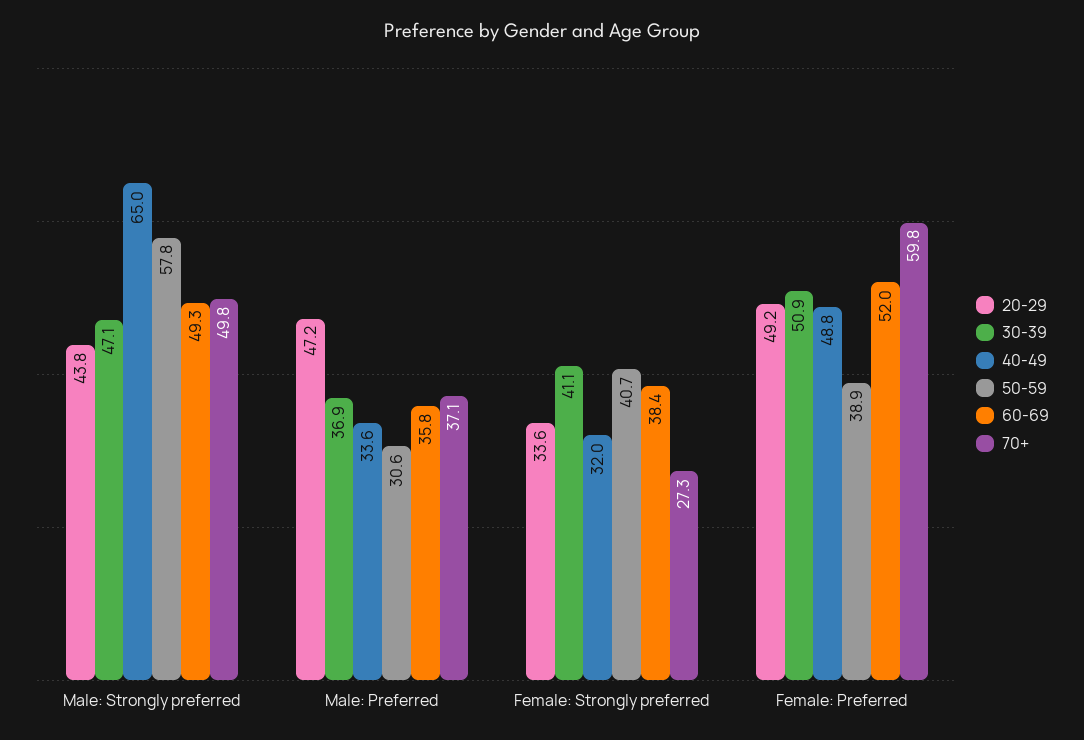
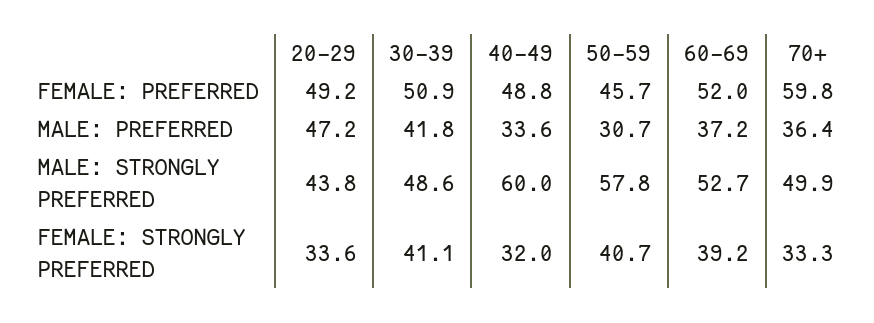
  {
    "20-29": {
      "Male: Strongly preferred": 43.8,
      "Male: Preferred": 47.2,
      "Female: Strongly preferred": 33.6,
      "Female: Preferred": 49.2
    },
    "30-39": {
-     "Male: Strongly preferred": 47.1,
+     "Male: Strongly preferred": 48.6,
-     "Male: Preferred": 36.9,
+     "Male: Preferred": 41.8,
      "Female: Strongly preferred": 41.1,
      "Female: Preferred": 50.9
    },
    "40-49": {
-     "Male: Strongly preferred": 65,
+     "Male: Strongly preferred": 60,
      "Male: Preferred": 33.6,
      "Female: Strongly preferred": 32,
      "Female: Preferred": 48.8
    },
    "50-59": {
      "Male: Strongly preferred": 57.8,
-     "Male: Preferred": 30.6,
+     "Male: Preferred": 30.7,
      "Female: Strongly preferred": 40.7,
-     "Female: Preferred": 38.9
+     "Female: Preferred": 45.7
    },
    "60-69": {
-     "Male: Strongly preferred": 49.3,
+     "Male: Strongly preferred": 52.7,
-     "Male: Preferred": 35.8,
+     "Male: Preferred": 37.2,
-     "Female: Strongly preferred": 38.4,
+     "Female: Strongly preferred": 39.2,
      "Female: Preferred": 52
    },
    "70+": {
-     "Male: Strongly preferred": 49.8,
+     "Male: Strongly preferred": 49.9,
-     "Male: Preferred": 37.1,
+     "Male: Preferred": 36.4,
-     "Female: Strongly preferred": 27.3,
+     "Female: Strongly preferred": 33.3,
      "Female: Preferred": 59.8
    }
  }

